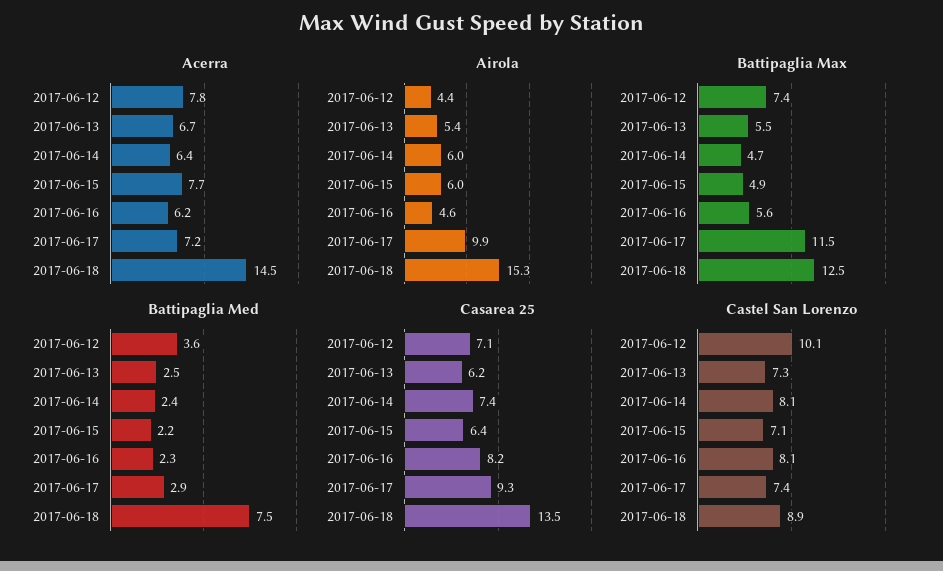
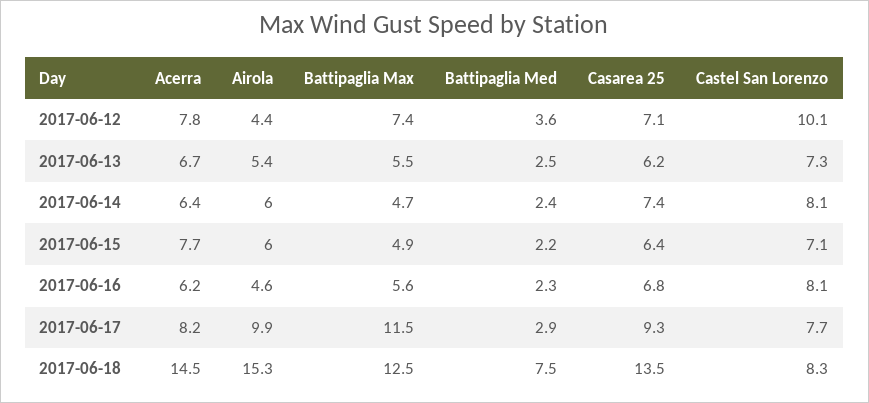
  {
    "Acerra": {
      "2017-06-12": 7.8,
      "2017-06-13": 6.7,
      "2017-06-14": 6.4,
      "2017-06-15": 7.7,
      "2017-06-16": 6.2,
-     "2017-06-17": 7.2,
+     "2017-06-17": 8.2,
      "2017-06-18": 14.5
    },
    "Airola": {
      "2017-06-12": 4.4,
      "2017-06-13": 5.4,
      "2017-06-14": 6,
      "2017-06-15": 6,
      "2017-06-16": 4.6,
      "2017-06-17": 9.9,
      "2017-06-18": 15.3
    },
    "Battipaglia Max": {
      "2017-06-12": 7.4,
      "2017-06-13": 5.5,
      "2017-06-14": 4.7,
      "2017-06-15": 4.9,
      "2017-06-16": 5.6,
      "2017-06-17": 11.5,
      "2017-06-18": 12.5
    },
    "Battipaglia Med": {
      "2017-06-12": 3.6,
      "2017-06-13": 2.5,
      "2017-06-14": 2.4,
      "2017-06-15": 2.2,
      "2017-06-16": 2.3,
      "2017-06-17": 2.9,
      "2017-06-18": 7.5
    },
    "Casarea 25": {
      "2017-06-12": 7.1,
      "2017-06-13": 6.2,
      "2017-06-14": 7.4,
      "2017-06-15": 6.4,
-     "2017-06-16": 8.2,
+     "2017-06-16": 6.8,
      "2017-06-17": 9.3,
      "2017-06-18": 13.5
    },
    "Castel San Lorenzo": {
      "2017-06-12": 10.1,
      "2017-06-13": 7.3,
      "2017-06-14": 8.1,
      "2017-06-15": 7.1,
      "2017-06-16": 8.1,
-     "2017-06-17": 7.4,
+     "2017-06-17": 7.7,
-     "2017-06-18": 8.9
+     "2017-06-18": 8.3
    }
  }

